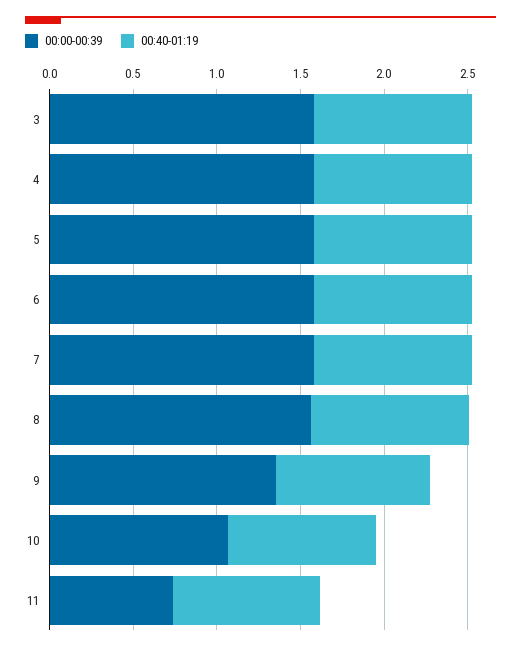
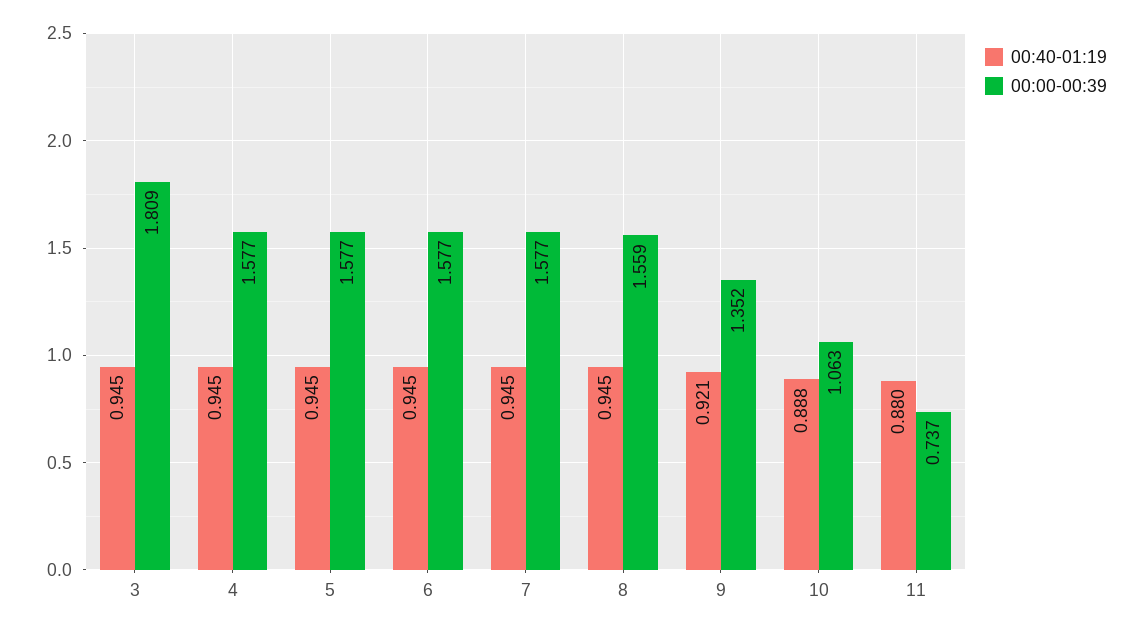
  {
    "00:00-00:39": {
-     "3": 1.6,
+     "3": 1.809,
      "4": 1.577,
      "5": 1.577,
      "6": 1.577,
      "7": 1.577,
      "8": 1.559,
      "9": 1.352,
      "10": 1.063,
      "11": 0.737
    },
    "00:40-01:19": {
      "3": 0.945,
      "4": 0.945,
      "5": 0.945,
      "6": 0.945,
      "7": 0.945,
      "8": 0.945,
      "9": 0.921,
      "10": 0.888,
      "11": 0.88
    }
  }

